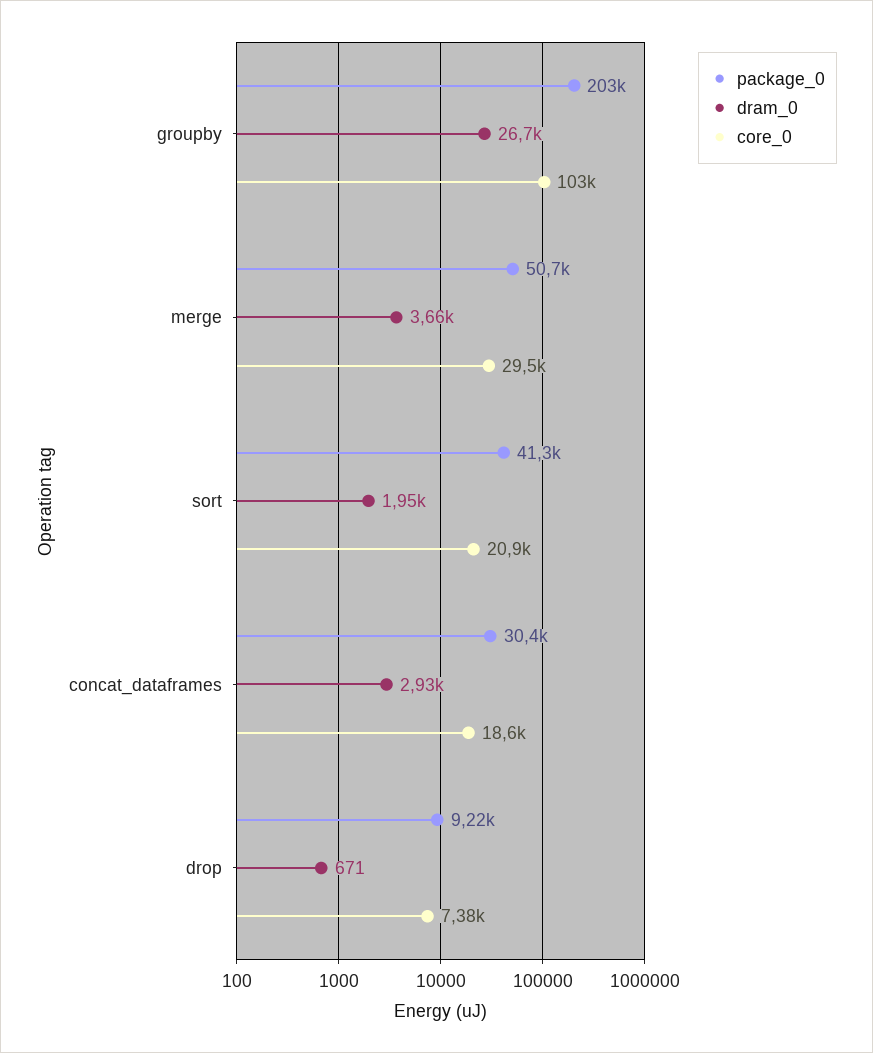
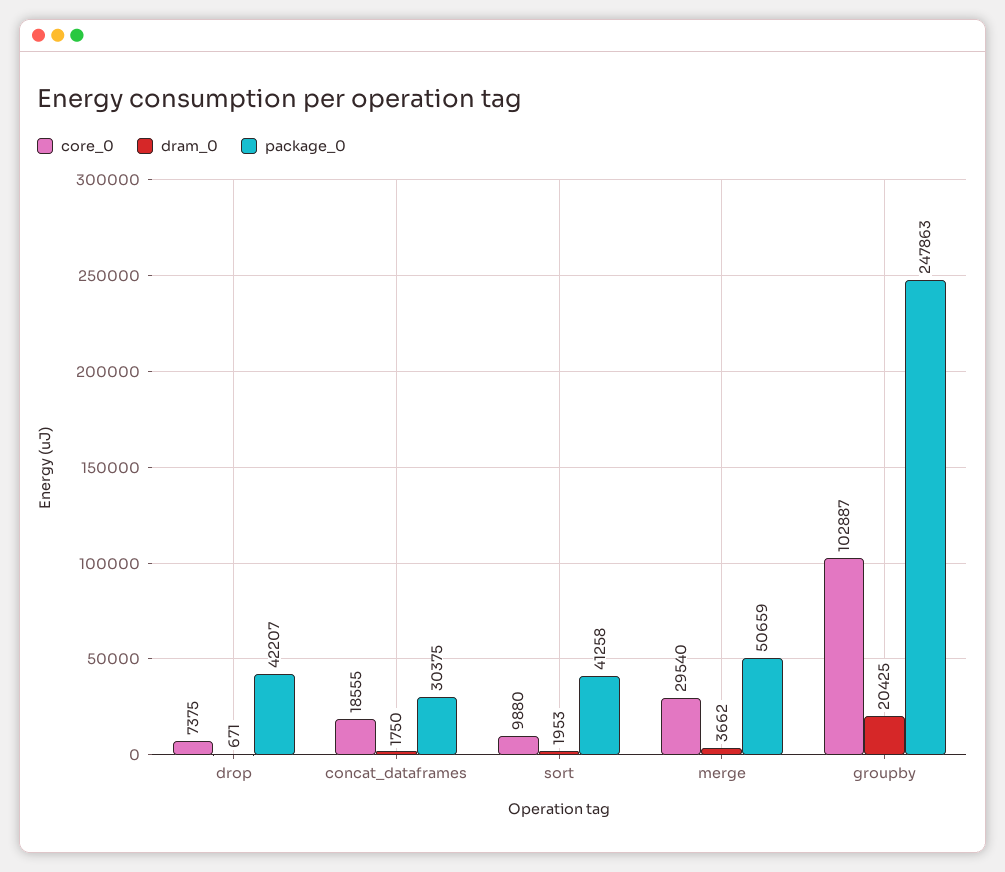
  {
    "package_0": {
-     "groupby": 203000,
+     "groupby": 247863,
      "merge": 50659,
      "sort": 41258,
      "concat_dataframes": 30375,
-     "drop": 9220
+     "drop": 42207
    },
    "dram_0": {
-     "groupby": 26700,
+     "groupby": 20425,
      "merge": 3662,
      "sort": 1953,
-     "concat_dataframes": 2930,
+     "concat_dataframes": 1750,
      "drop": 671
    },
    "core_0": {
      "groupby": 102887,
      "merge": 29540,
-     "sort": 20900,
+     "sort": 9880,
      "concat_dataframes": 18555,
      "drop": 7375
    }
  }

